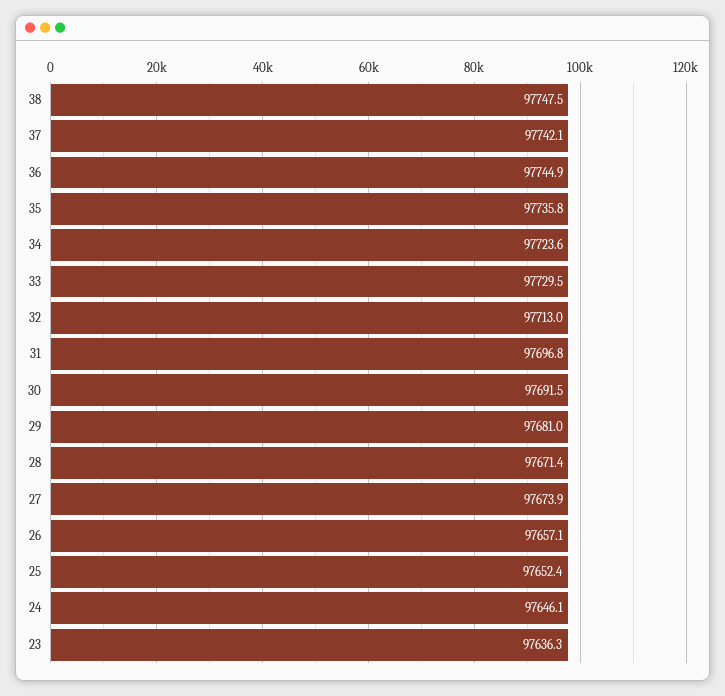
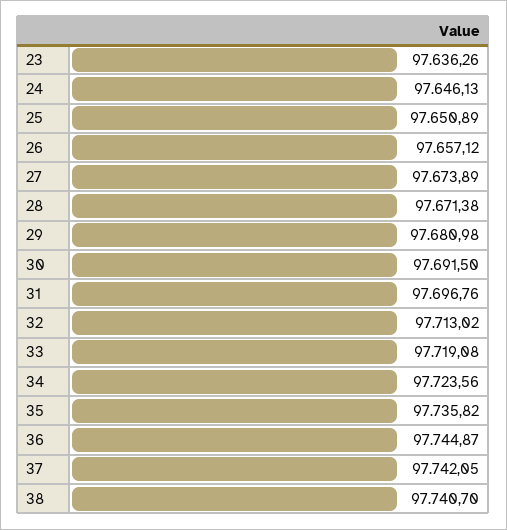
  {
-   "38": 97747.5,
+   "38": 97740.7,
    "37": 97742.05,
    "36": 97744.87,
    "35": 97735.82,
    "34": 97723.56,
-   "33": 97729.5,
+   "33": 97719.08,
    "32": 97713.02,
    "31": 97696.76,
    "30": 97691.5,
    "29": 97680.98,
    "28": 97671.38,
    "27": 97673.89,
    "26": 97657.12,
-   "25": 97652.4,
+   "25": 97650.89,
    "24": 97646.13,
    "23": 97636.26
  }

